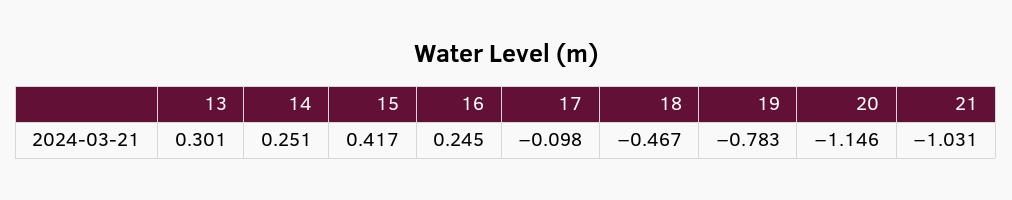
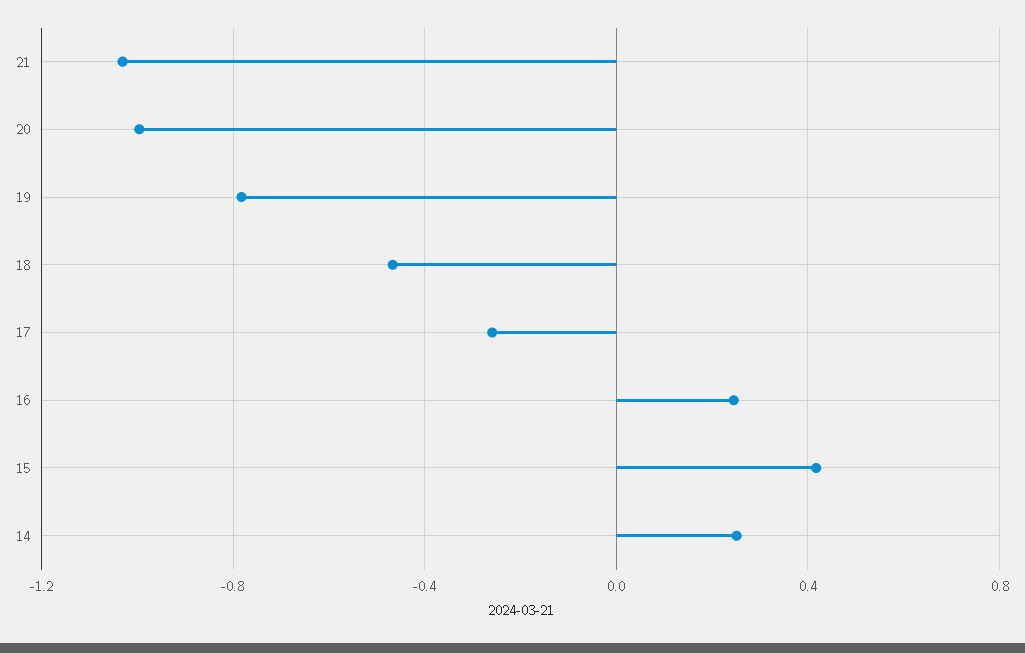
  {
-   "13": 0.301,
    "14": 0.251,
    "15": 0.417,
    "16": 0.245,
-   "17": -0.098,
+   "17": -0.25,
    "18": -0.467,
    "19": -0.783,
-   "20": -1.146,
+   "20": -1,
    "21": -1.031
  }

